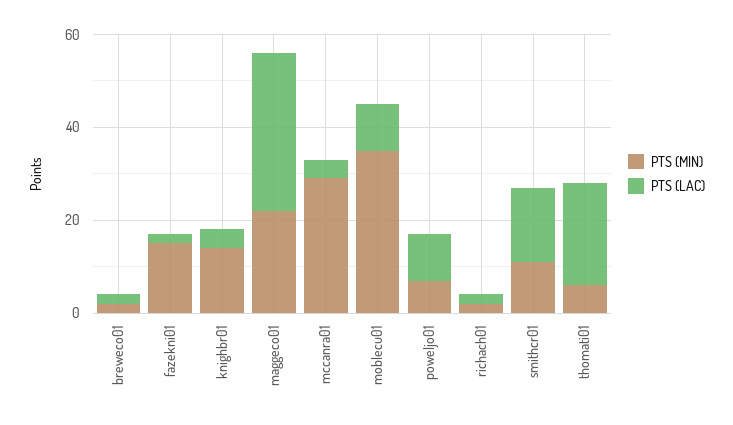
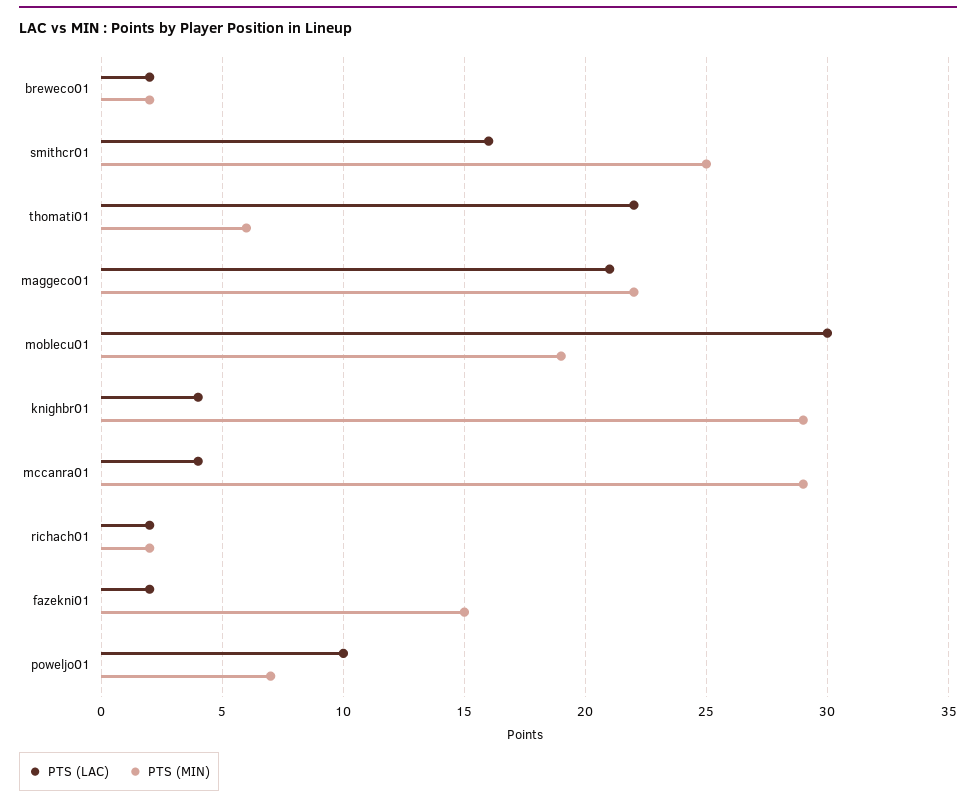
  {
    "PTS (MIN)": {
      "breweco01": 2,
      "fazekni01": 15,
-     "knighbr01": 15,
+     "knighbr01": 29,
      "maggeco01": 22,
      "mccanra01": 29,
-     "moblecu01": 35,
+     "moblecu01": 19,
      "poweljo01": 7,
      "richach01": 2,
-     "smithcr01": 10,
+     "smithcr01": 25,
      "thomati01": 6
    },
    "PTS (LAC)": {
      "breweco01": 2,
      "fazekni01": 2,
      "knighbr01": 4,
-     "maggeco01": 35,
+     "maggeco01": 21,
      "mccanra01": 4,
-     "moblecu01": 10,
+     "moblecu01": 30,
      "poweljo01": 10,
      "richach01": 2,
      "smithcr01": 16,
      "thomati01": 22
    }
  }

